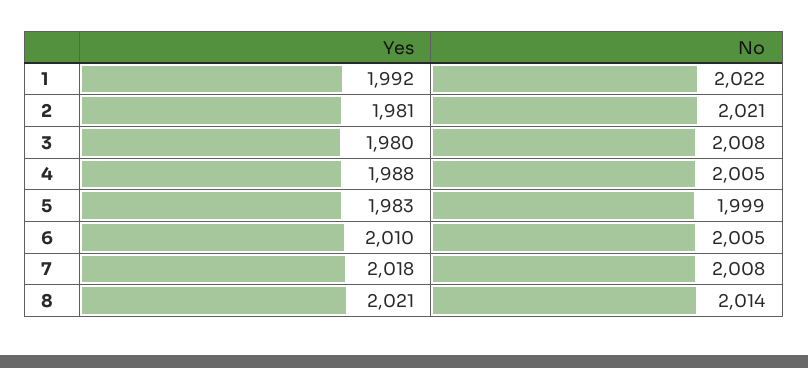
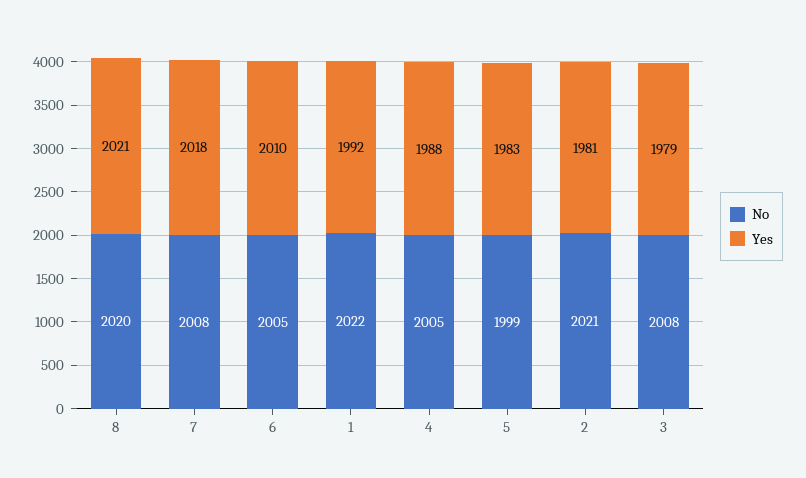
  {
    "Yes": {
      "1": 1992,
      "2": 1981,
-     "3": 1980,
+     "3": 1979,
      "4": 1988,
      "5": 1983,
      "6": 2010,
      "7": 2018,
      "8": 2021
    },
    "No": {
      "1": 2022,
      "2": 2021,
      "3": 2008,
      "4": 2005,
      "5": 1999,
      "6": 2005,
      "7": 2008,
-     "8": 2014
+     "8": 2020
    }
  }

